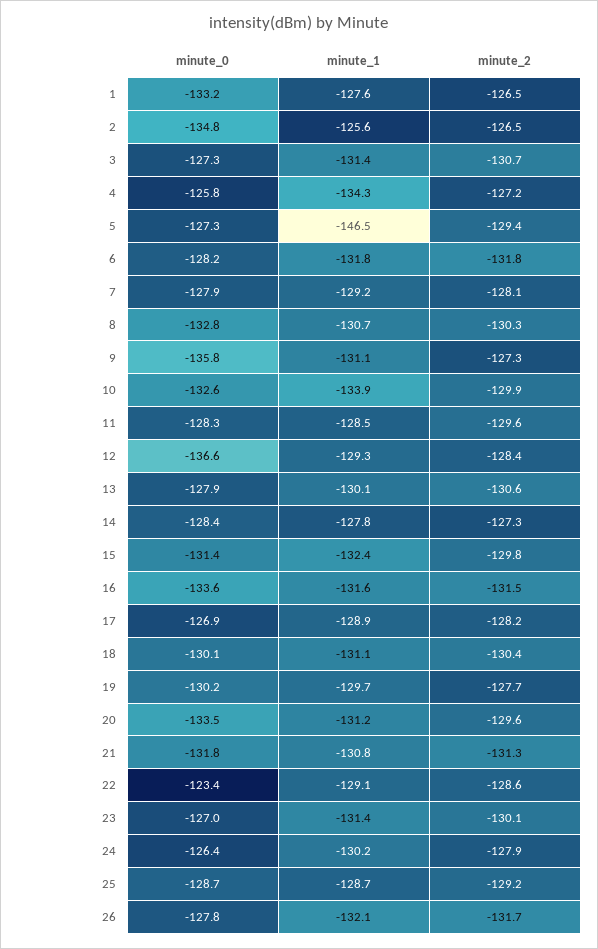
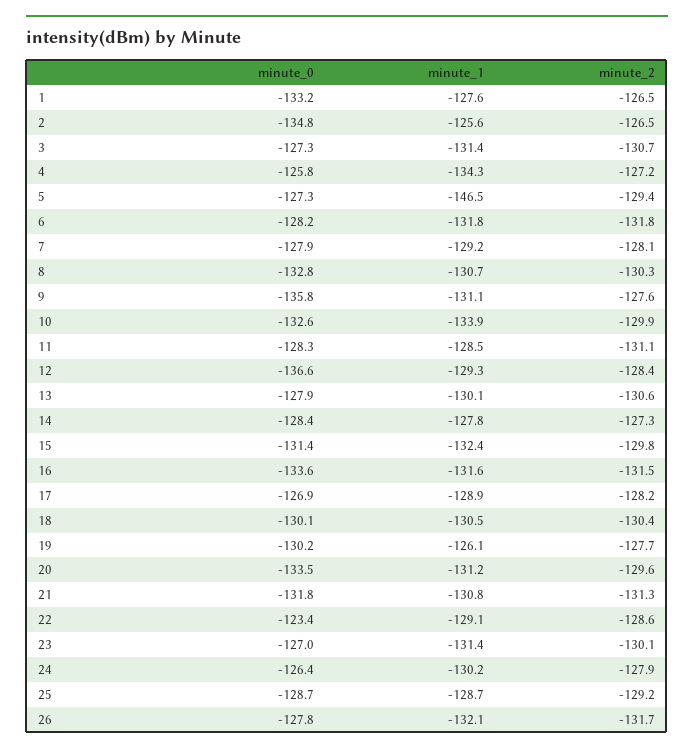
  {
    "minute_0": {
      "1": -133.2,
      "2": -134.8,
      "3": -127.3,
      "4": -125.8,
      "5": -127.3,
      "6": -128.2,
      "7": -127.9,
      "8": -132.8,
      "9": -135.8,
      "10": -132.6,
      "11": -128.3,
      "12": -136.6,
      "13": -127.9,
      "14": -128.4,
      "15": -131.4,
      "16": -133.6,
      "17": -126.9,
      "18": -130.1,
      "19": -130.2,
      "20": -133.5,
      "21": -131.8,
      "22": -123.4,
      "23": -127,
      "24": -126.4,
      "25": -128.7,
      "26": -127.8
    },
    "minute_1": {
      "1": -127.6,
      "2": -125.6,
      "3": -131.4,
      "4": -134.3,
      "5": -146.5,
      "6": -131.8,
      "7": -129.2,
      "8": -130.7,
      "9": -131.1,
      "10": -133.9,
      "11": -128.5,
      "12": -129.3,
      "13": -130.1,
      "14": -127.8,
      "15": -132.4,
      "16": -131.6,
      "17": -128.9,
-     "18": -131.1,
+     "18": -130.5,
-     "19": -129.7,
+     "19": -126.1,
      "20": -131.2,
      "21": -130.8,
      "22": -129.1,
      "23": -131.4,
      "24": -130.2,
      "25": -128.7,
      "26": -132.1
    },
    "minute_2": {
      "1": -126.5,
      "2": -126.5,
      "3": -130.7,
      "4": -127.2,
      "5": -129.4,
      "6": -131.8,
      "7": -128.1,
      "8": -130.3,
-     "9": -127.3,
+     "9": -127.6,
      "10": -129.9,
-     "11": -129.6,
+     "11": -131.1,
      "12": -128.4,
      "13": -130.6,
      "14": -127.3,
      "15": -129.8,
      "16": -131.5,
      "17": -128.2,
      "18": -130.4,
      "19": -127.7,
      "20": -129.6,
      "21": -131.3,
      "22": -128.6,
      "23": -130.1,
      "24": -127.9,
      "25": -129.2,
      "26": -131.7
    }
  }

